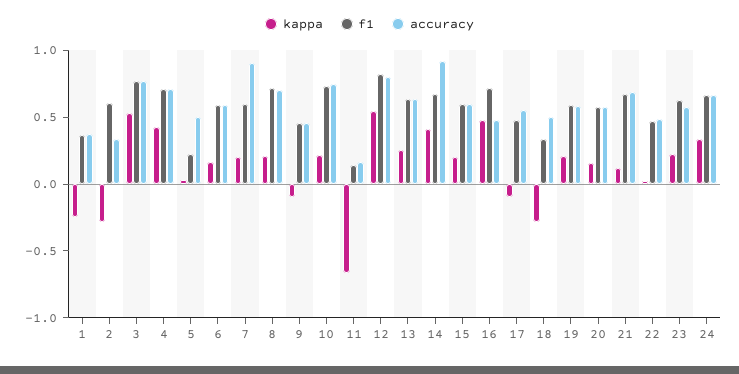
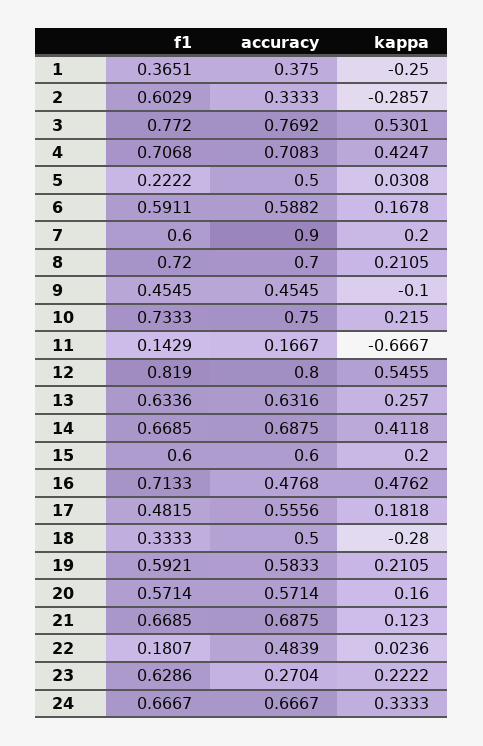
  {
    "kappa": {
      "1": -0.25,
      "2": -0.2857,
      "3": 0.5301,
      "4": 0.4247,
      "5": 0.0308,
      "6": 0.1678,
      "7": 0.2,
      "8": 0.2105,
      "9": -0.1,
      "10": 0.215,
      "11": -0.6667,
      "12": 0.5455,
      "13": 0.257,
      "14": 0.4118,
      "15": 0.2,
      "16": 0.4762,
-     "17": -0.1,
+     "17": 0.1818,
      "18": -0.28,
      "19": 0.2105,
      "20": 0.16,
      "21": 0.123,
      "22": 0.0236,
      "23": 0.2222,
      "24": 0.3333
    },
    "f1": {
      "1": 0.3651,
      "2": 0.6029,
      "3": 0.772,
      "4": 0.7068,
      "5": 0.2222,
      "6": 0.5911,
      "7": 0.6,
      "8": 0.72,
      "9": 0.4545,
      "10": 0.7333,
      "11": 0.1429,
      "12": 0.819,
      "13": 0.6336,
      "14": 0.6685,
      "15": 0.6,
      "16": 0.7133,
      "17": 0.4815,
      "18": 0.3333,
      "19": 0.5921,
      "20": 0.5714,
      "21": 0.6685,
-     "22": 0.5,
+     "22": 0.1807,
      "23": 0.6286,
      "24": 0.6667
    },
    "accuracy": {
      "1": 0.375,
      "2": 0.3333,
      "3": 0.7692,
      "4": 0.7083,
      "5": 0.5,
      "6": 0.5882,
      "7": 0.9,
      "8": 0.7,
      "9": 0.4545,
      "10": 0.75,
      "11": 0.1667,
      "12": 0.8,
      "13": 0.6316,
-     "14": 0.9,
+     "14": 0.6875,
      "15": 0.6,
      "16": 0.4768,
      "17": 0.5556,
      "18": 0.5,
      "19": 0.5833,
      "20": 0.5714,
      "21": 0.6875,
      "22": 0.4839,
-     "23": 0.6,
+     "23": 0.2704,
      "24": 0.6667
    }
  }

